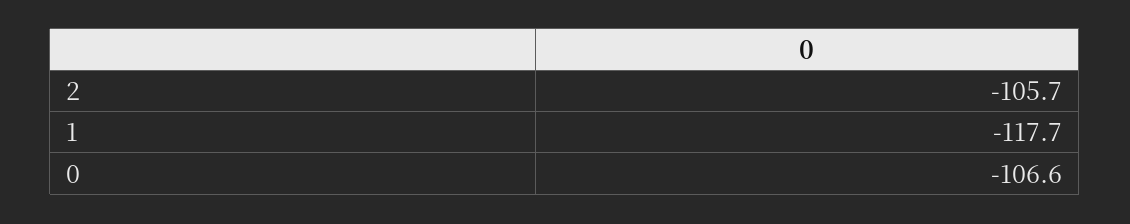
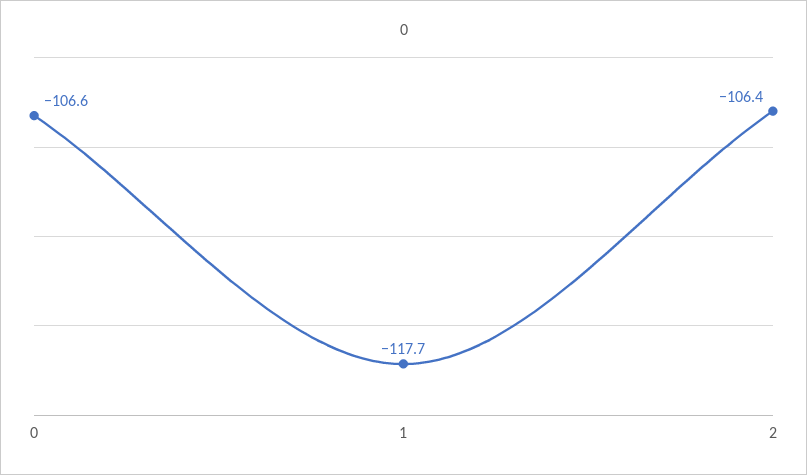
  {
-   "2": -105.7,
+   "2": -106.4,
    "1": -117.7,
    "0": -106.6
  }

